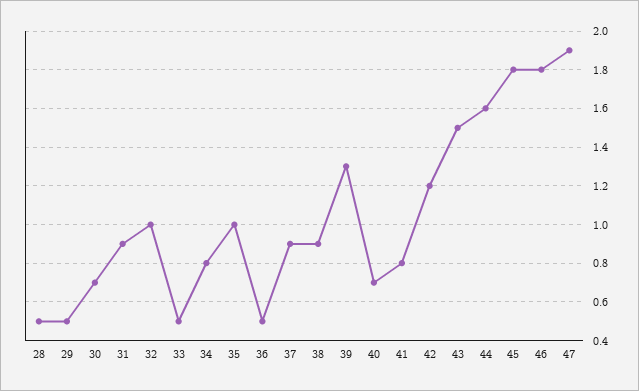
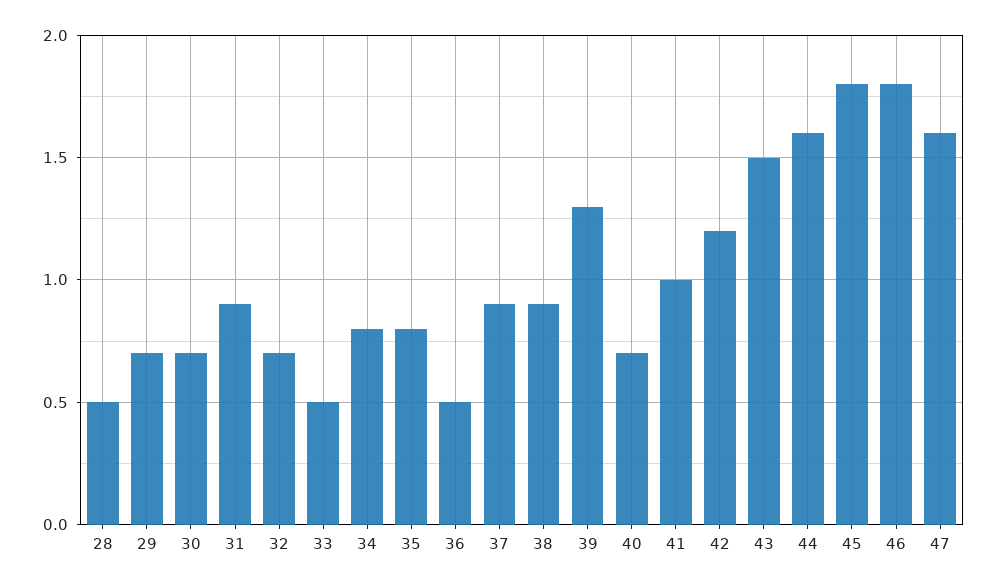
  {
    "28": 0.5,
-   "29": 0.5,
+   "29": 0.7,
    "30": 0.7,
    "31": 0.9,
-   "32": 1,
+   "32": 0.7,
    "33": 0.5,
    "34": 0.8,
-   "35": 1,
+   "35": 0.8,
    "36": 0.5,
    "37": 0.9,
    "38": 0.9,
    "39": 1.3,
    "40": 0.7,
-   "41": 0.8,
+   "41": 1,
    "42": 1.2,
    "43": 1.5,
    "44": 1.6,
    "45": 1.8,
    "46": 1.8,
-   "47": 1.9
+   "47": 1.6
  }

